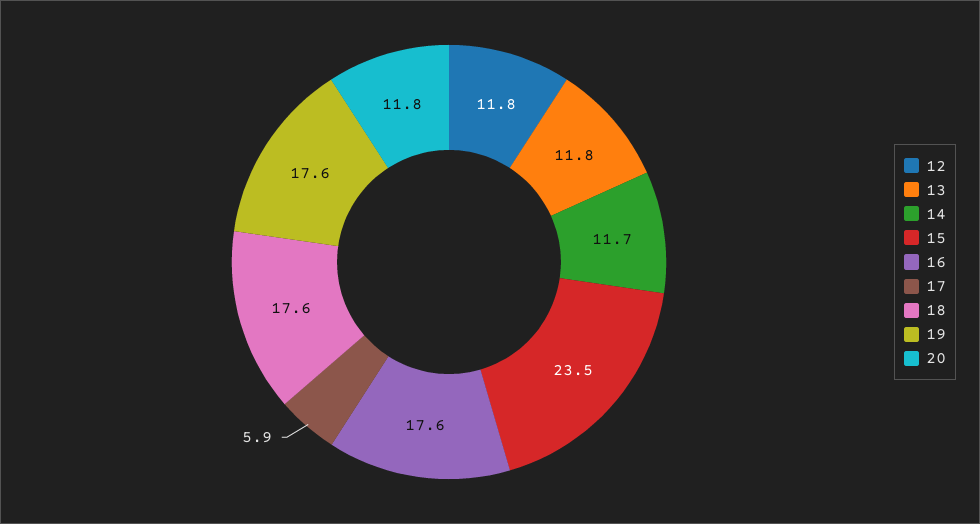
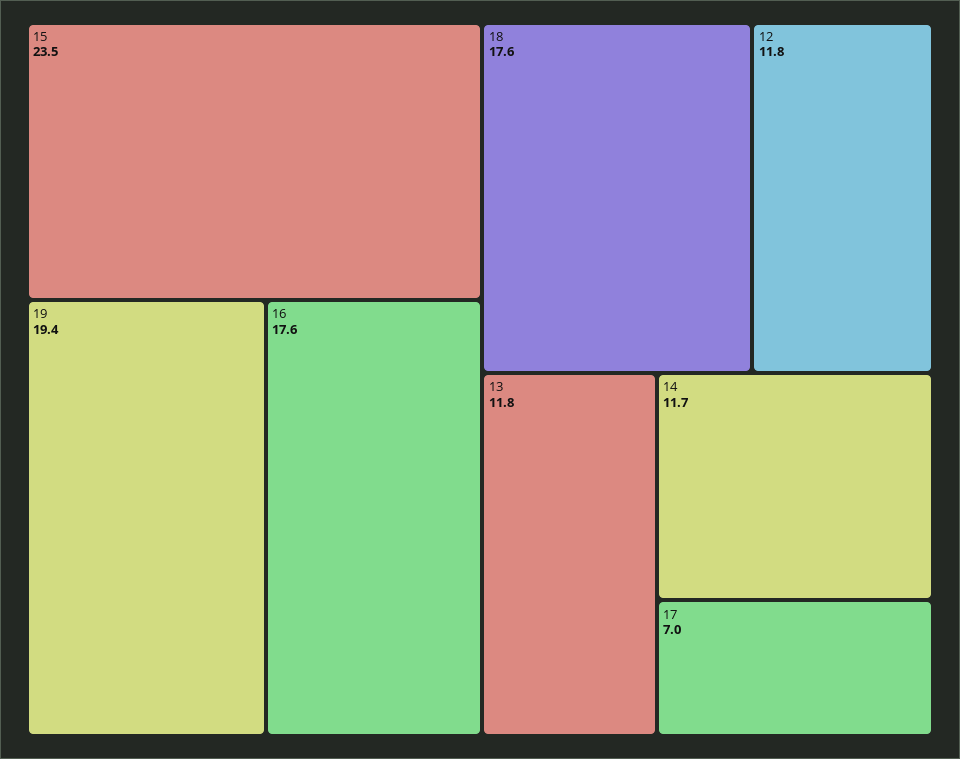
  {
    "12": 11.8,
    "13": 11.8,
    "14": 11.7,
    "15": 23.5,
    "16": 17.6,
-   "17": 5.9,
+   "17": 7,
    "18": 17.6,
-   "19": 17.6,
+   "19": 19.4
-   "20": 11.8
  }

